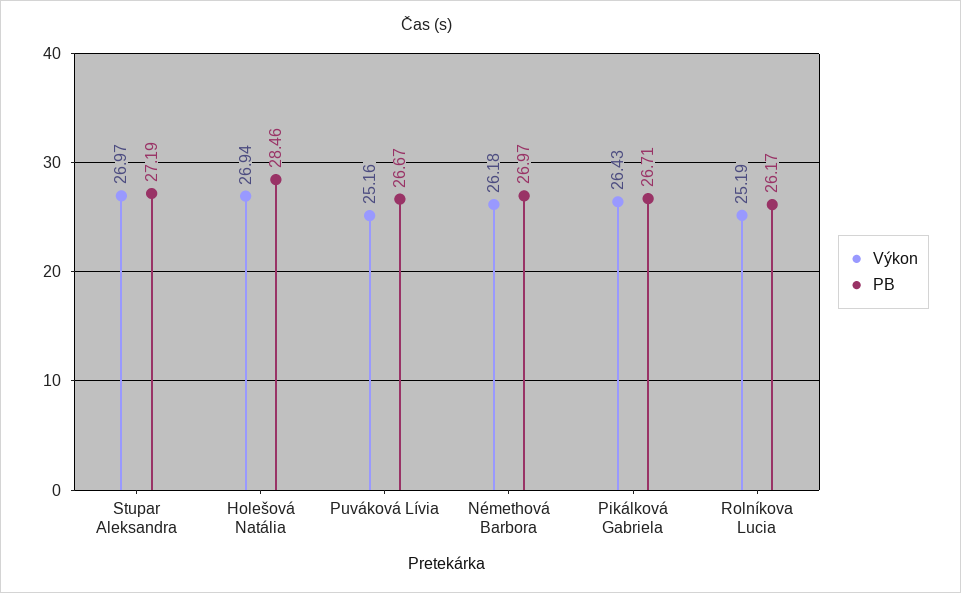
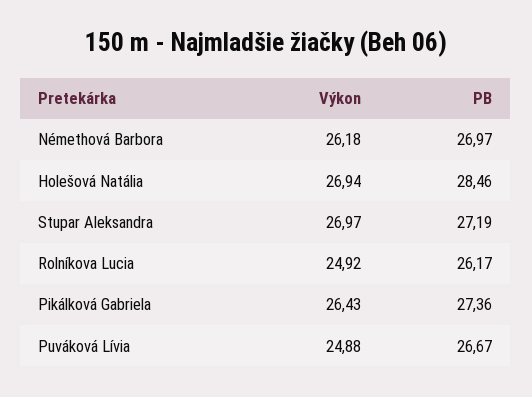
  {
    "Výkon": {
      "Stupar Aleksandra": 26.97,
      "Holešová Natália": 26.94,
-     "Puváková Lívia": 25.16,
+     "Puváková Lívia": 24.88,
      "Némethová Barbora": 26.18,
      "Pikálková Gabriela": 26.43,
-     "Rolníkova Lucia": 25.19
+     "Rolníkova Lucia": 24.92
    },
    "PB": {
      "Stupar Aleksandra": 27.19,
      "Holešová Natália": 28.46,
      "Puváková Lívia": 26.67,
      "Némethová Barbora": 26.97,
-     "Pikálková Gabriela": 26.71,
+     "Pikálková Gabriela": 27.36,
      "Rolníkova Lucia": 26.17
    }
  }

